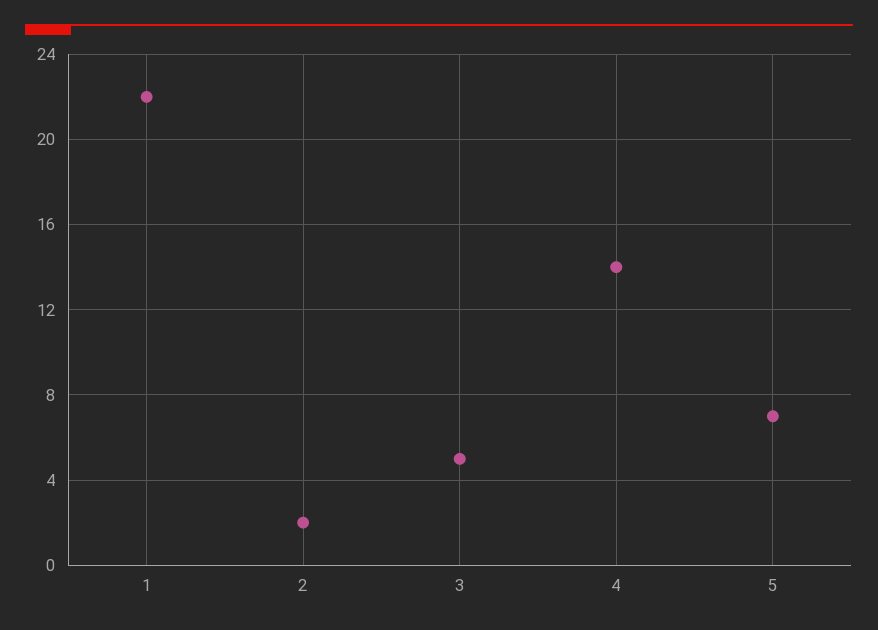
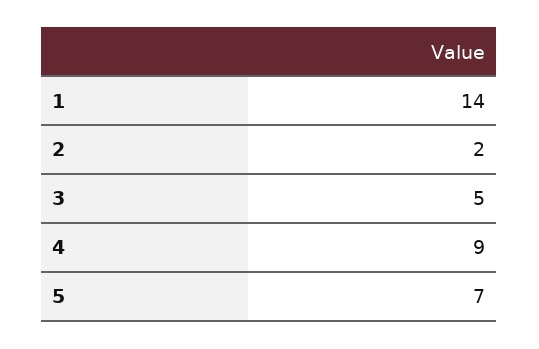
  {
-   "1": 22,
+   "1": 14,
    "2": 2,
    "3": 5,
-   "4": 14,
+   "4": 9,
    "5": 7
  }

